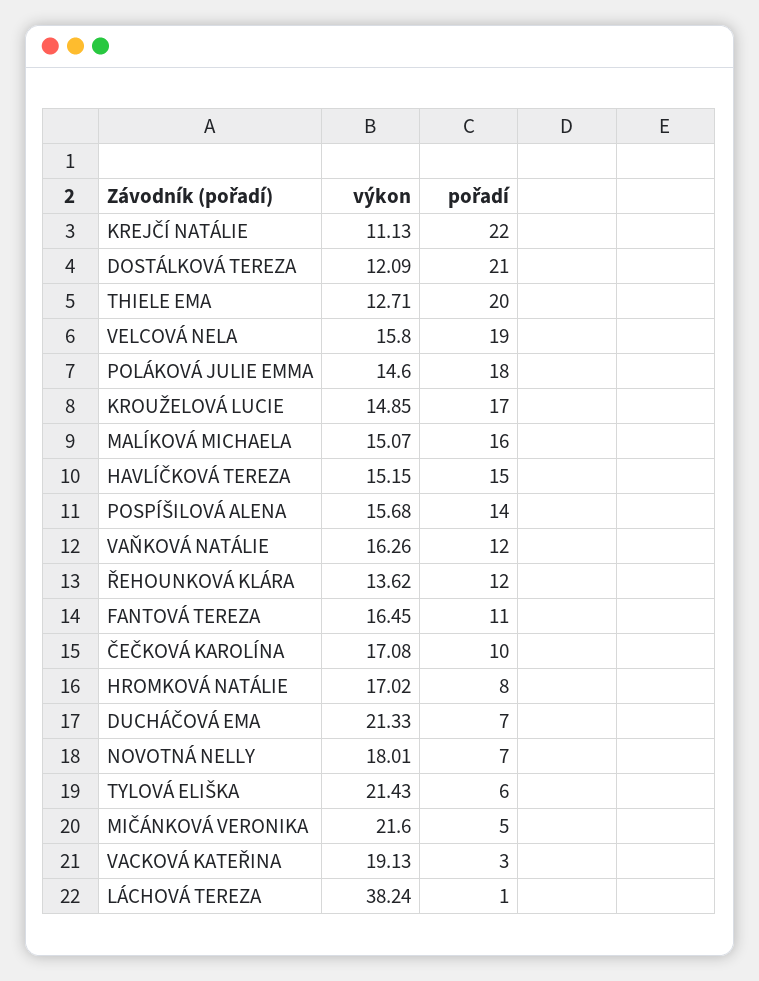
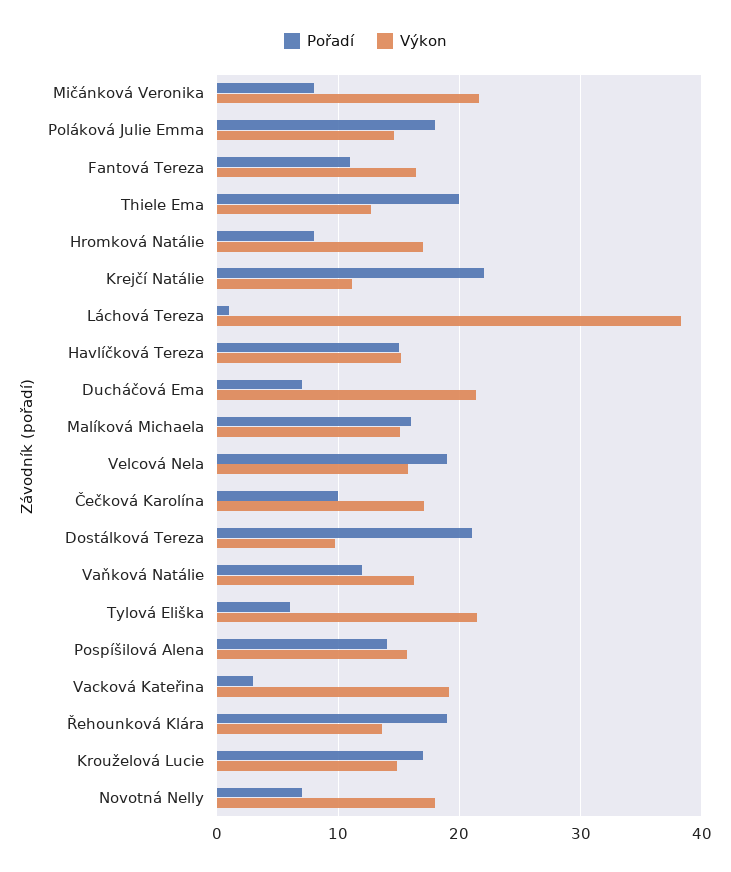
  {
    "výkon": {
      "KREJČÍ NATÁLIE": 11.13,
-     "DOSTÁLKOVÁ TEREZA": 12.09,
+     "DOSTÁLKOVÁ TEREZA": 10,
      "THIELE EMA": 12.71,
      "VELCOVÁ NELA": 15.8,
      "POLÁKOVÁ JULIE EMMA": 14.6,
      "KROUŽELOVÁ LUCIE": 14.85,
      "MALÍKOVÁ MICHAELA": 15.07,
      "HAVLÍČKOVÁ TEREZA": 15.15,
      "POSPÍŠILOVÁ ALENA": 15.68,
      "VAŇKOVÁ NATÁLIE": 16.26,
      "ŘEHOUNKOVÁ KLÁRA": 13.62,
      "FANTOVÁ TEREZA": 16.45,
      "ČEČKOVÁ KAROLÍNA": 17.08,
      "HROMKOVÁ NATÁLIE": 17.02,
      "DUCHÁČOVÁ EMA": 21.33,
      "NOVOTNÁ NELLY": 18.01,
      "TYLOVÁ ELIŠKA": 21.43,
      "MIČÁNKOVÁ VERONIKA": 21.6,
      "VACKOVÁ KATEŘINA": 19.13,
      "LÁCHOVÁ TEREZA": 38.24
    },
    "pořadí": {
      "KREJČÍ NATÁLIE": 22,
      "DOSTÁLKOVÁ TEREZA": 21,
      "THIELE EMA": 20,
      "VELCOVÁ NELA": 19,
      "POLÁKOVÁ JULIE EMMA": 18,
      "KROUŽELOVÁ LUCIE": 17,
      "MALÍKOVÁ MICHAELA": 16,
      "HAVLÍČKOVÁ TEREZA": 15,
      "POSPÍŠILOVÁ ALENA": 14,
      "VAŇKOVÁ NATÁLIE": 12,
-     "ŘEHOUNKOVÁ KLÁRA": 12,
+     "ŘEHOUNKOVÁ KLÁRA": 19,
      "FANTOVÁ TEREZA": 11,
      "ČEČKOVÁ KAROLÍNA": 10,
      "HROMKOVÁ NATÁLIE": 8,
      "DUCHÁČOVÁ EMA": 7,
      "NOVOTNÁ NELLY": 7,
      "TYLOVÁ ELIŠKA": 6,
-     "MIČÁNKOVÁ VERONIKA": 5,
+     "MIČÁNKOVÁ VERONIKA": 8,
      "VACKOVÁ KATEŘINA": 3,
      "LÁCHOVÁ TEREZA": 1
    }
  }

